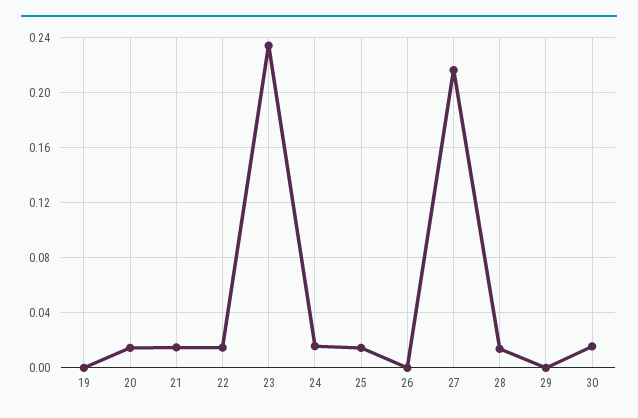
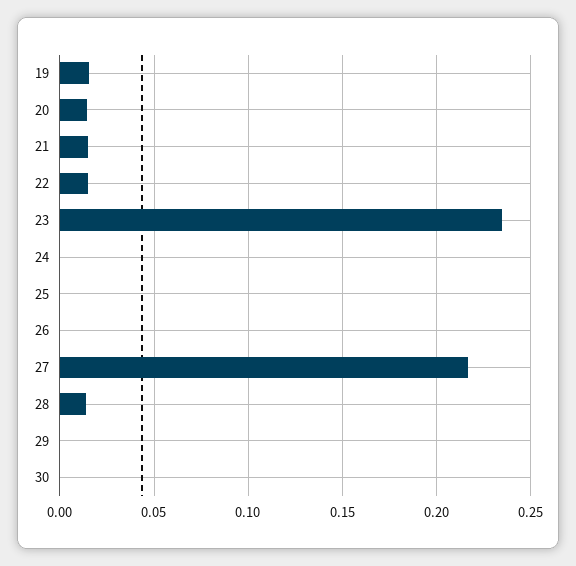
  {
-   "19": 0,
+   "19": 0.015,
    "20": 0.015,
    "21": 0.015,
    "22": 0.015,
    "23": 0.235,
-   "24": 0.015,
+   "24": 0,
-   "25": 0.015,
+   "25": 0,
    "26": 0,
    "27": 0.215,
    "28": 0.015,
    "29": 0,
-   "30": 0.015
+   "30": 0
  }

